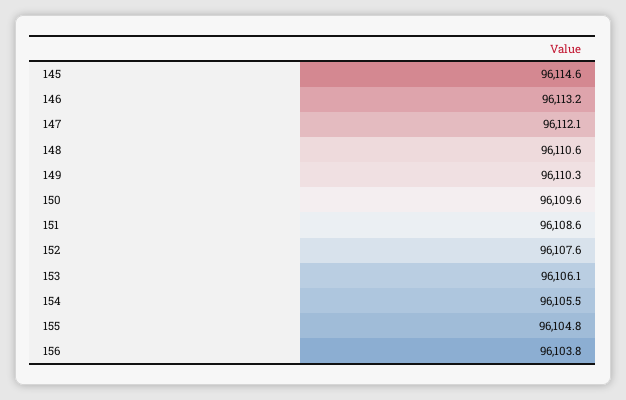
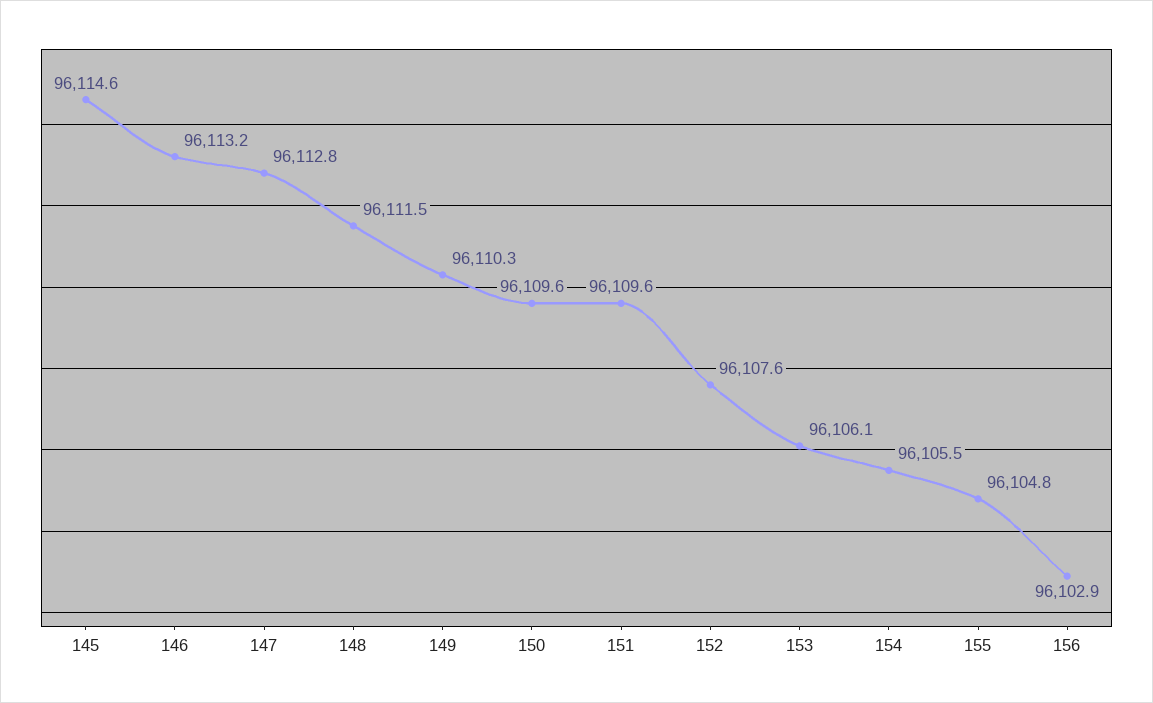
  {
    "145": 96114.6,
    "146": 96113.2,
-   "147": 96112.1,
+   "147": 96112.8,
-   "148": 96110.6,
+   "148": 96111.5,
    "149": 96110.3,
    "150": 96109.6,
-   "151": 96108.6,
+   "151": 96109.6,
    "152": 96107.6,
    "153": 96106.1,
    "154": 96105.5,
    "155": 96104.8,
-   "156": 96103.8
+   "156": 96102.9
  }

